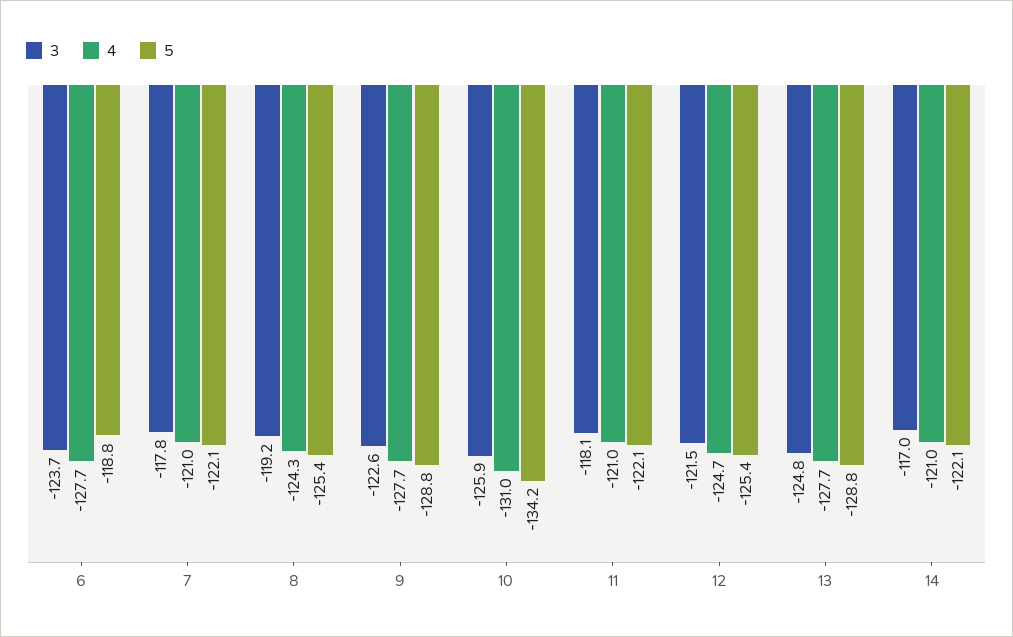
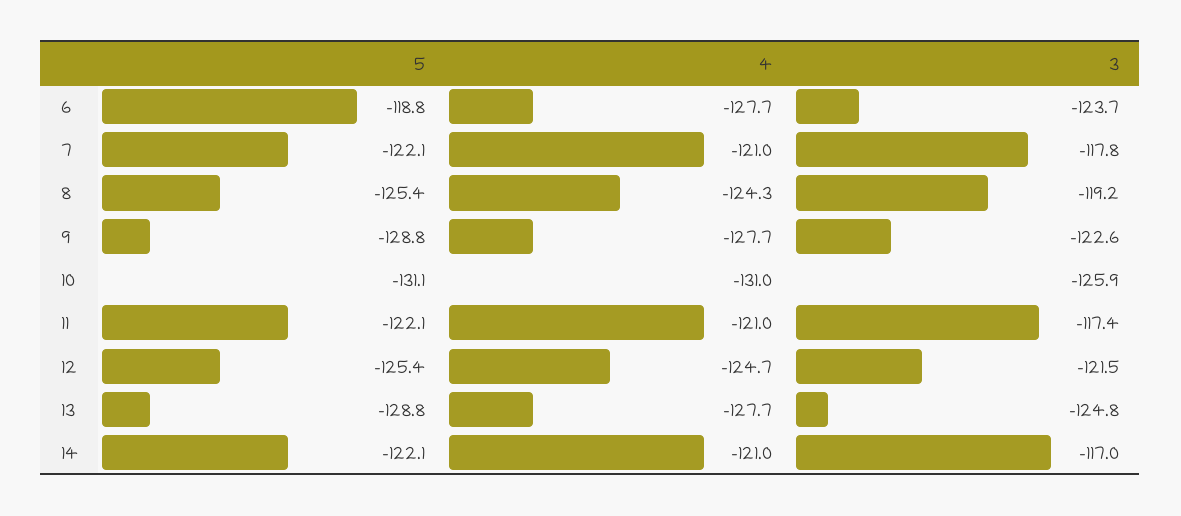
  {
    "3": {
      "6": -123.7,
      "7": -117.8,
      "8": -119.2,
      "9": -122.6,
      "10": -125.9,
-     "11": -118.1,
+     "11": -117.4,
      "12": -121.5,
      "13": -124.8,
      "14": -117
    },
    "4": {
      "6": -127.7,
      "7": -121,
      "8": -124.3,
      "9": -127.7,
      "10": -131,
      "11": -121,
      "12": -124.7,
      "13": -127.7,
      "14": -121
    },
    "5": {
      "6": -118.8,
      "7": -122.1,
      "8": -125.4,
      "9": -128.8,
-     "10": -134.2,
+     "10": -131.1,
      "11": -122.1,
      "12": -125.4,
      "13": -128.8,
      "14": -122.1
    }
  }

